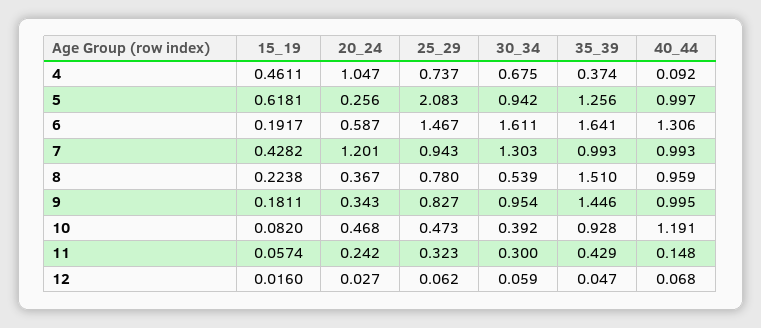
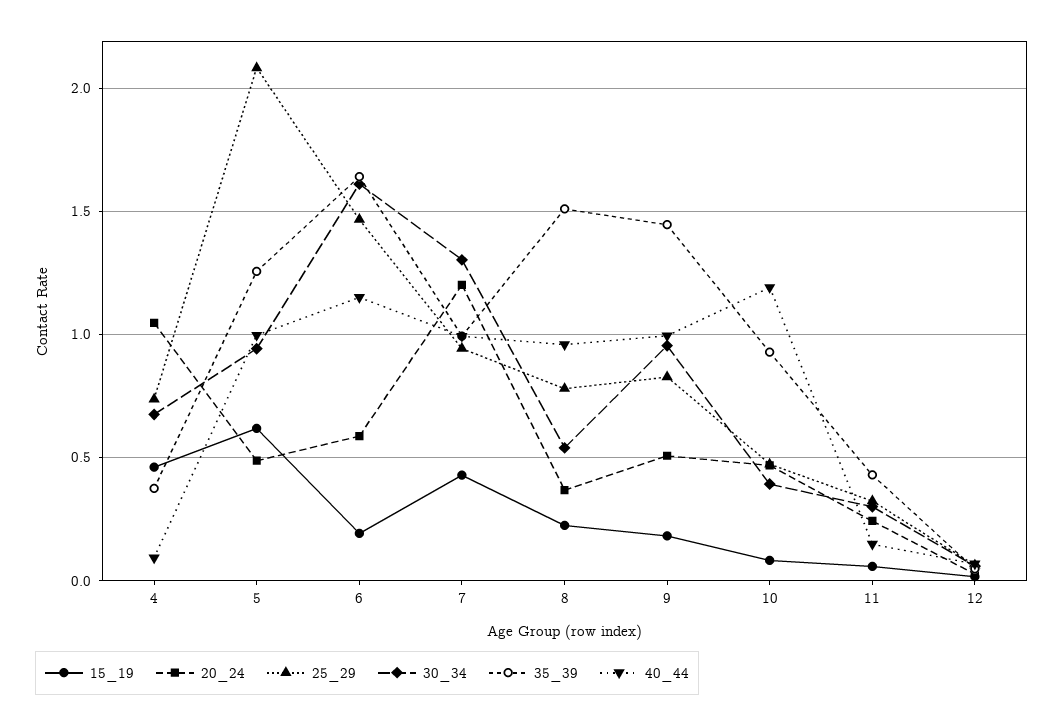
  {
    "15_19": {
      "4": 0.4611,
      "5": 0.6181,
      "6": 0.1917,
      "7": 0.4282,
      "8": 0.2238,
      "9": 0.1811,
      "10": 0.082,
      "11": 0.0574,
      "12": 0.016
    },
    "20_24": {
      "4": 1.047,
-     "5": 0.256,
+     "5": 0.5,
      "6": 0.587,
      "7": 1.201,
      "8": 0.367,
-     "9": 0.343,
+     "9": 0.5,
      "10": 0.468,
      "11": 0.242,
      "12": 0.027
    },
    "25_29": {
      "4": 0.737,
      "5": 2.083,
      "6": 1.467,
      "7": 0.943,
      "8": 0.78,
      "9": 0.827,
      "10": 0.473,
      "11": 0.323,
      "12": 0.062
    },
    "30_34": {
      "4": 0.675,
      "5": 0.942,
      "6": 1.611,
      "7": 1.303,
      "8": 0.539,
      "9": 0.954,
      "10": 0.392,
      "11": 0.3,
      "12": 0.059
    },
    "35_39": {
      "4": 0.374,
      "5": 1.256,
      "6": 1.641,
      "7": 0.993,
      "8": 1.51,
      "9": 1.446,
      "10": 0.928,
      "11": 0.429,
      "12": 0.047
    },
    "40_44": {
      "4": 0.092,
      "5": 0.997,
-     "6": 1.306,
+     "6": 1.15,
      "7": 0.993,
      "8": 0.959,
      "9": 0.995,
      "10": 1.191,
      "11": 0.148,
      "12": 0.068
    }
  }

